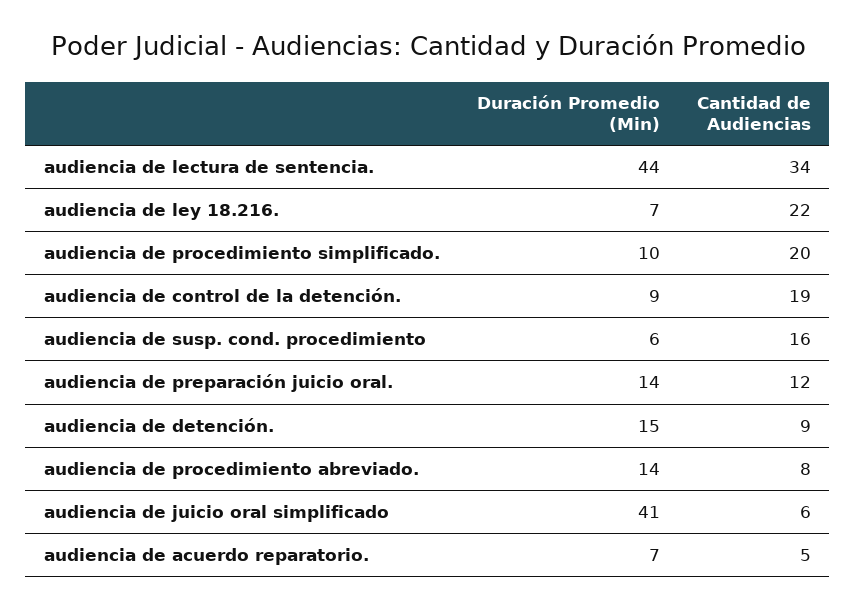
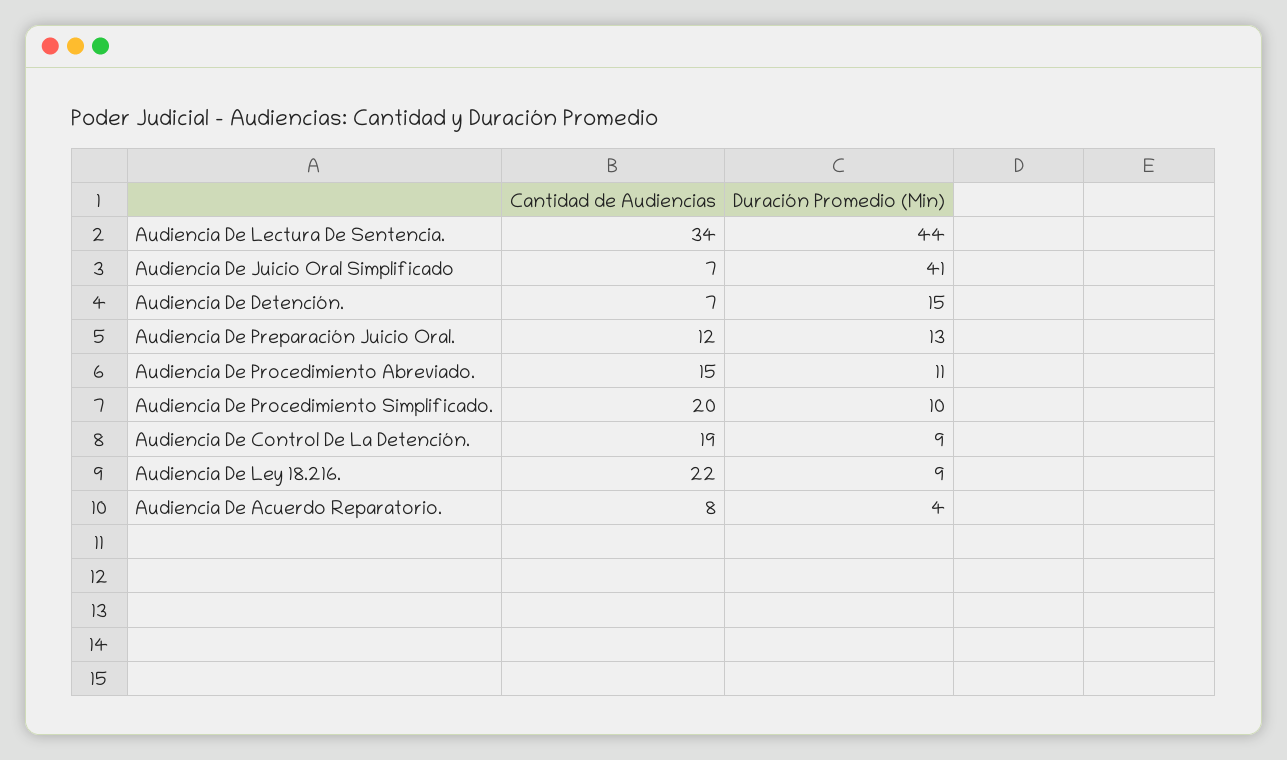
  {
    "Duración Promedio (Min)": {
      "audiencia de lectura de sentencia.": 44,
-     "audiencia de ley 18.216.": 7,
+     "audiencia de ley 18.216.": 9,
      "audiencia de procedimiento simplificado.": 10,
      "audiencia de control de la detención.": 9,
-     "audiencia de susp. cond. procedimiento": 6,
-     "audiencia de preparación juicio oral.": 14,
+     "audiencia de preparación juicio oral.": 13,
      "audiencia de detención.": 15,
-     "audiencia de procedimiento abreviado.": 14,
+     "audiencia de procedimiento abreviado.": 11,
      "audiencia de juicio oral simplificado": 41,
-     "audiencia de acuerdo reparatorio.": 7
+     "audiencia de acuerdo reparatorio.": 4
    },
    "Cantidad de Audiencias": {
      "audiencia de lectura de sentencia.": 34,
      "audiencia de ley 18.216.": 22,
      "audiencia de procedimiento simplificado.": 20,
      "audiencia de control de la detención.": 19,
-     "audiencia de susp. cond. procedimiento": 16,
      "audiencia de preparación juicio oral.": 12,
-     "audiencia de detención.": 9,
+     "audiencia de detención.": 7,
-     "audiencia de procedimiento abreviado.": 8,
+     "audiencia de procedimiento abreviado.": 15,
-     "audiencia de juicio oral simplificado": 6,
+     "audiencia de juicio oral simplificado": 7,
-     "audiencia de acuerdo reparatorio.": 5
+     "audiencia de acuerdo reparatorio.": 8
    }
  }

